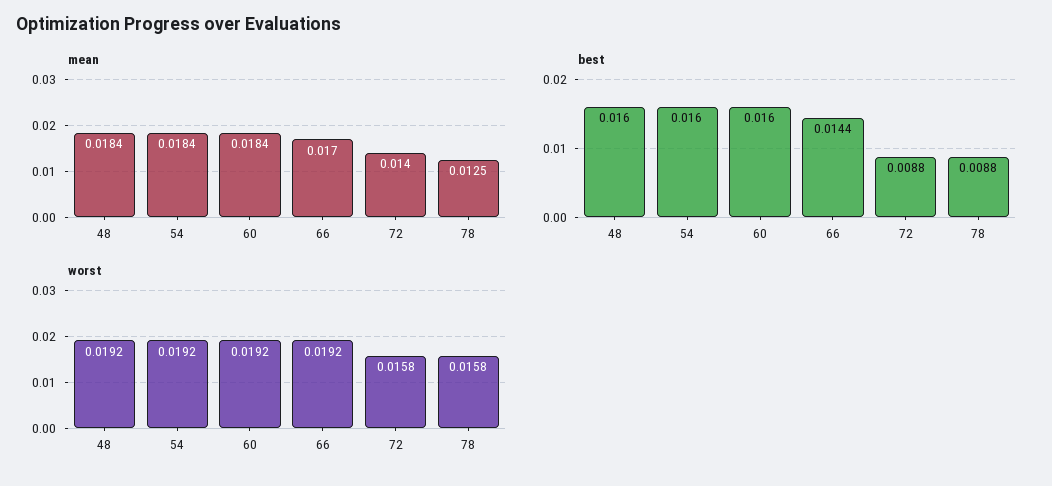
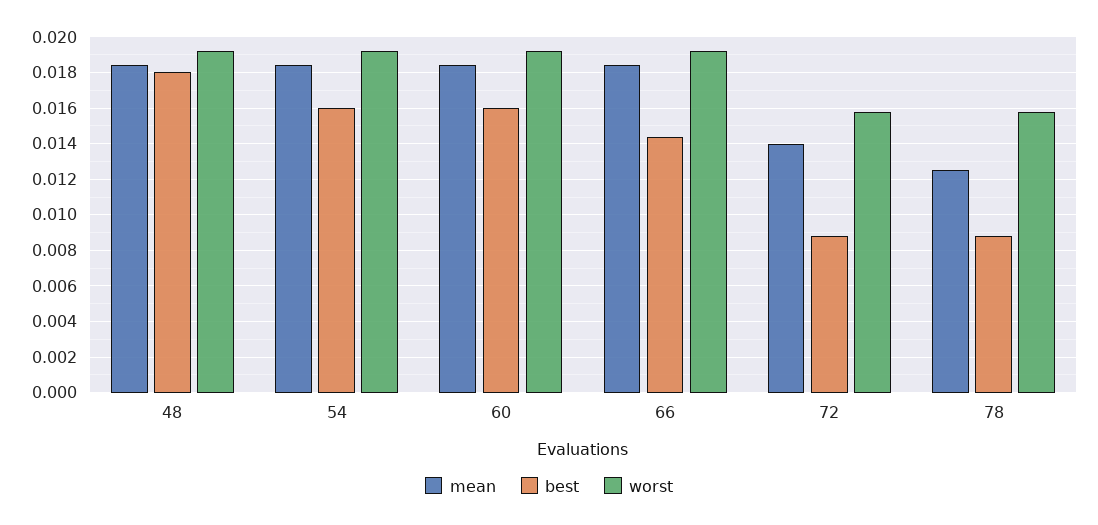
  {
    "mean": {
      "48": 0.0184,
      "54": 0.0184,
      "60": 0.0184,
-     "66": 0.017,
+     "66": 0.0185,
      "72": 0.014,
      "78": 0.0125
    },
    "best": {
-     "48": 0.016,
+     "48": 0.018,
      "54": 0.016,
      "60": 0.016,
      "66": 0.0144,
      "72": 0.0088,
      "78": 0.0088
    },
    "worst": {
      "48": 0.0192,
      "54": 0.0192,
      "60": 0.0192,
      "66": 0.0192,
      "72": 0.0158,
      "78": 0.0158
    }
  }

